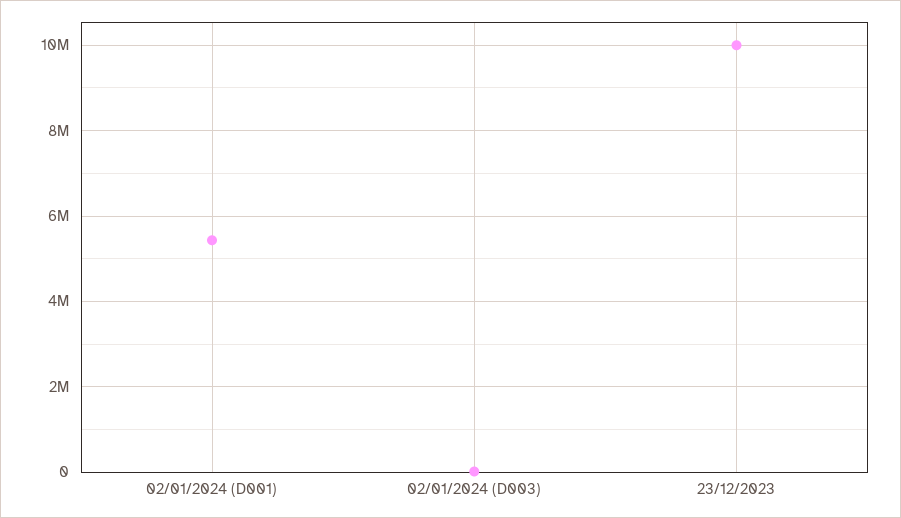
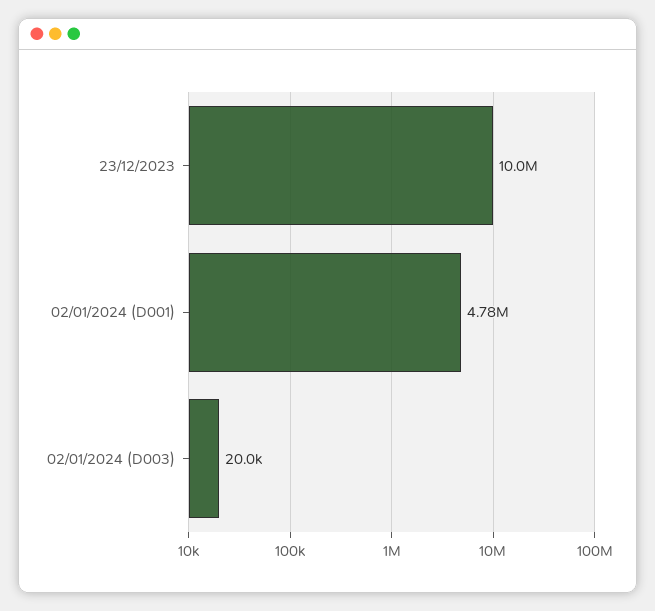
  {
-   "02/01/2024 (D001)": 5400000,
+   "02/01/2024 (D001)": 4780000,
    "02/01/2024 (D003)": 20000,
    "23/12/2023": 10000000
  }

